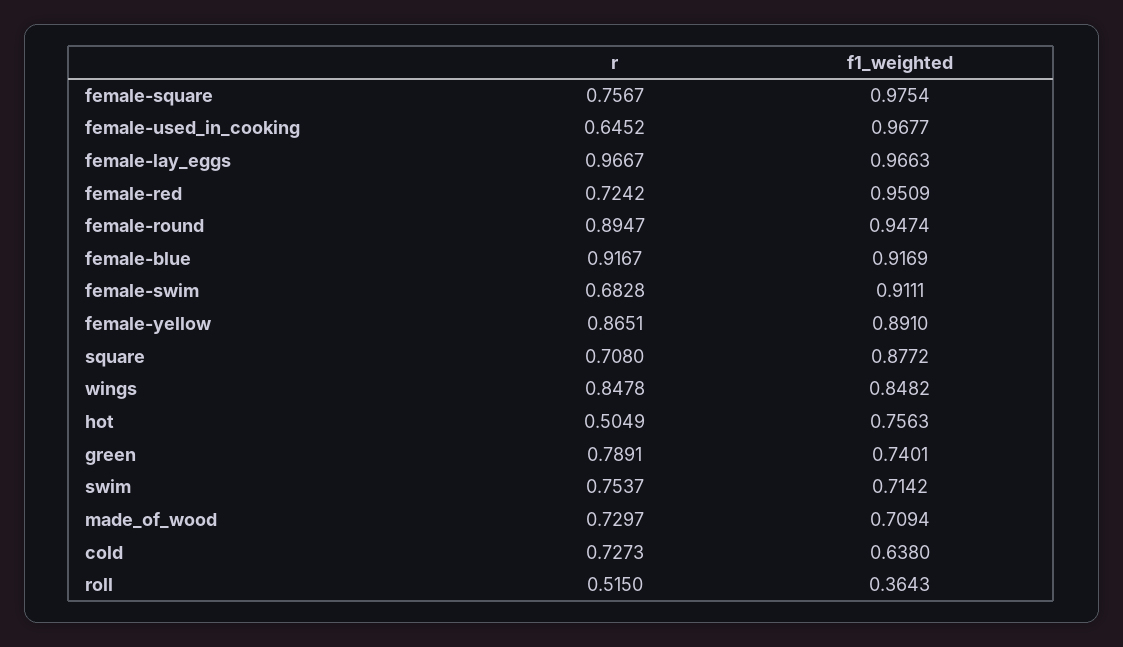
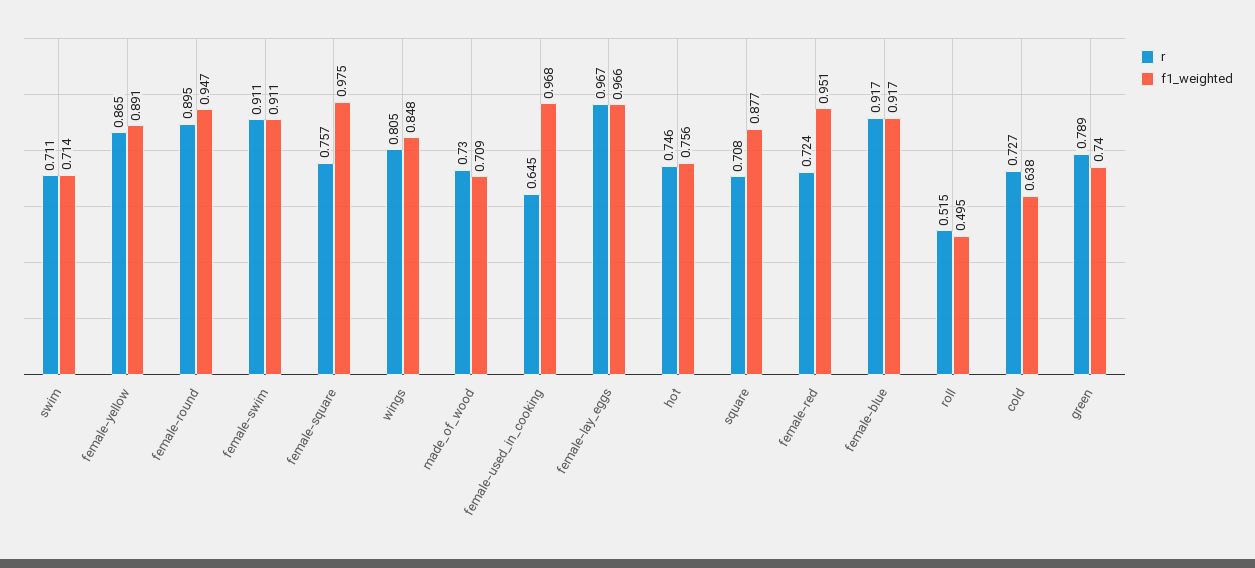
  {
    "r": {
      "female-square": 0.7567,
      "female-used_in_cooking": 0.6452,
      "female-lay_eggs": 0.9667,
      "female-red": 0.7242,
      "female-round": 0.8947,
      "female-blue": 0.9167,
-     "female-swim": 0.6828,
+     "female-swim": 0.911,
      "female-yellow": 0.8651,
      "square": 0.708,
-     "wings": 0.8478,
+     "wings": 0.805,
-     "hot": 0.5049,
+     "hot": 0.746,
      "green": 0.7891,
-     "swim": 0.7537,
+     "swim": 0.711,
      "made_of_wood": 0.7297,
      "cold": 0.7273,
      "roll": 0.515
    },
    "f1_weighted": {
      "female-square": 0.9754,
      "female-used_in_cooking": 0.9677,
      "female-lay_eggs": 0.9663,
      "female-red": 0.9509,
      "female-round": 0.9474,
      "female-blue": 0.9169,
      "female-swim": 0.9111,
      "female-yellow": 0.891,
      "square": 0.8772,
      "wings": 0.8482,
      "hot": 0.7563,
      "green": 0.7401,
      "swim": 0.7142,
      "made_of_wood": 0.7094,
      "cold": 0.638,
-     "roll": 0.3643
+     "roll": 0.495
    }
  }

